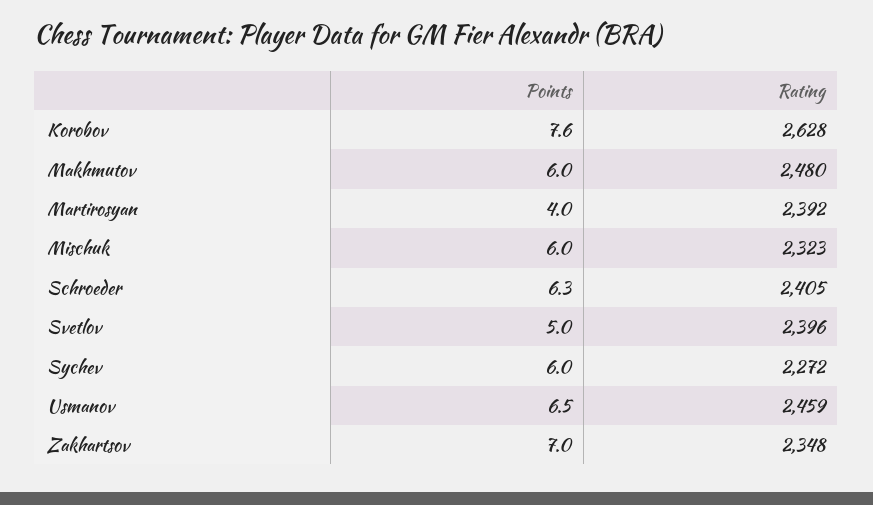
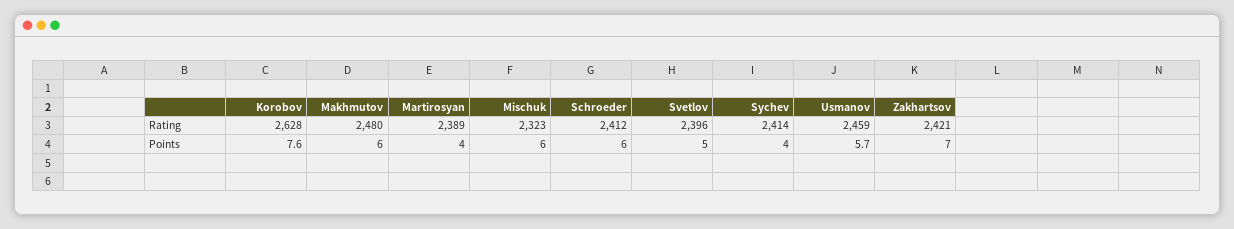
  {
    "Points": {
      "Korobov": 7.6,
      "Makhmutov": 6,
      "Martirosyan": 4,
      "Mischuk": 6,
-     "Schroeder": 6.3,
+     "Schroeder": 6,
      "Svetlov": 5,
-     "Sychev": 6,
+     "Sychev": 4,
-     "Usmanov": 6.5,
+     "Usmanov": 5.7,
      "Zakhartsov": 7
    },
    "Rating": {
      "Korobov": 2628,
      "Makhmutov": 2480,
-     "Martirosyan": 2392,
+     "Martirosyan": 2389,
      "Mischuk": 2323,
-     "Schroeder": 2405,
+     "Schroeder": 2412,
      "Svetlov": 2396,
-     "Sychev": 2272,
+     "Sychev": 2414,
      "Usmanov": 2459,
-     "Zakhartsov": 2348
+     "Zakhartsov": 2421
    }
  }

